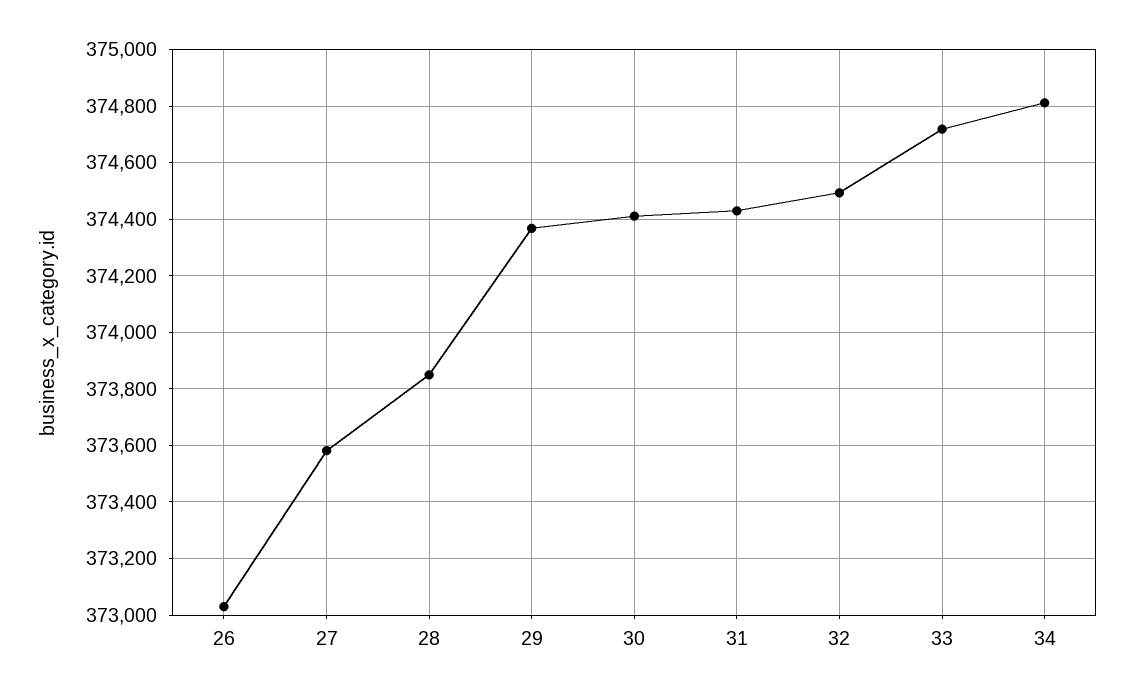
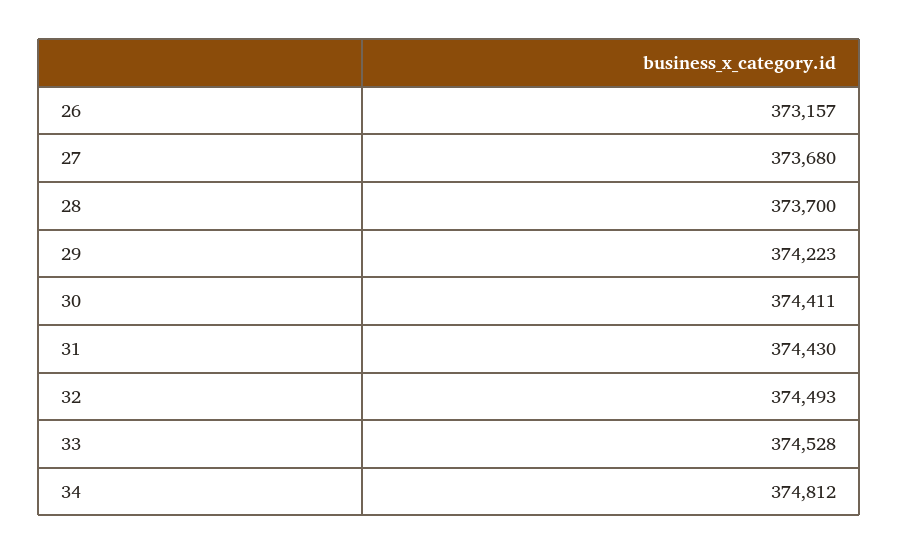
  {
-   "26": 373025,
+   "26": 373157,
-   "27": 373575,
+   "27": 373680,
-   "28": 373850,
+   "28": 373700,
-   "29": 374375,
+   "29": 374223,
    "30": 374411,
    "31": 374430,
    "32": 374493,
-   "33": 374725,
+   "33": 374528,
    "34": 374812
  }

